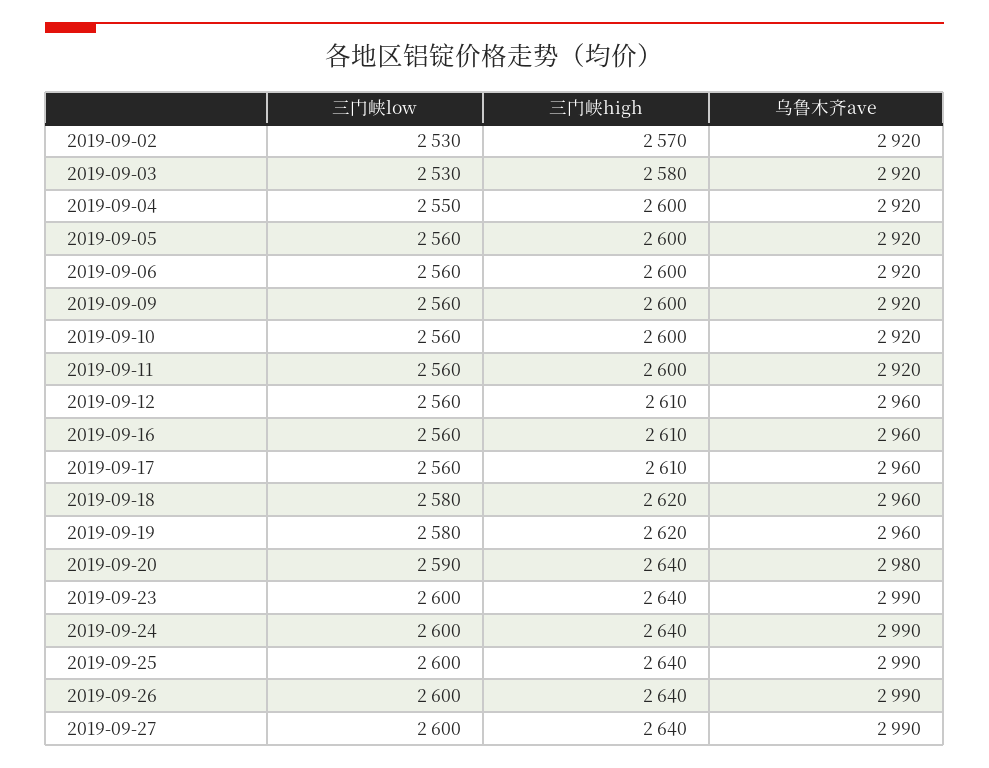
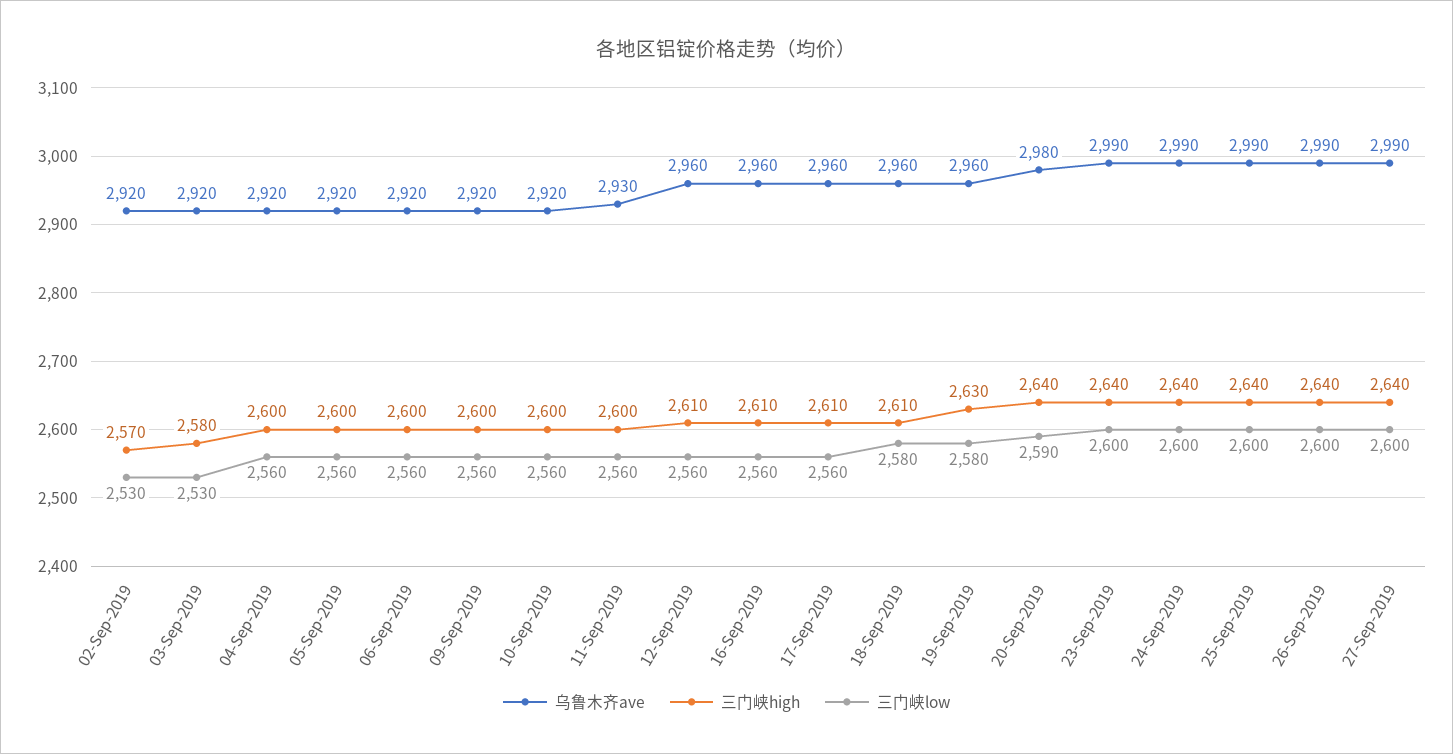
  {
    "三门峡low": {
      "2019-09-02": 2530,
      "2019-09-03": 2530,
-     "2019-09-04": 2550,
+     "2019-09-04": 2560,
      "2019-09-05": 2560,
      "2019-09-06": 2560,
      "2019-09-09": 2560,
      "2019-09-10": 2560,
      "2019-09-11": 2560,
      "2019-09-12": 2560,
      "2019-09-16": 2560,
      "2019-09-17": 2560,
      "2019-09-18": 2580,
      "2019-09-19": 2580,
      "2019-09-20": 2590,
      "2019-09-23": 2600,
      "2019-09-24": 2600,
      "2019-09-25": 2600,
      "2019-09-26": 2600,
      "2019-09-27": 2600
    },
    "三门峡high": {
      "2019-09-02": 2570,
      "2019-09-03": 2580,
      "2019-09-04": 2600,
      "2019-09-05": 2600,
      "2019-09-06": 2600,
      "2019-09-09": 2600,
      "2019-09-10": 2600,
      "2019-09-11": 2600,
      "2019-09-12": 2610,
      "2019-09-16": 2610,
      "2019-09-17": 2610,
-     "2019-09-18": 2620,
+     "2019-09-18": 2610,
-     "2019-09-19": 2620,
+     "2019-09-19": 2630,
      "2019-09-20": 2640,
      "2019-09-23": 2640,
      "2019-09-24": 2640,
      "2019-09-25": 2640,
      "2019-09-26": 2640,
      "2019-09-27": 2640
    },
    "乌鲁木齐ave": {
      "2019-09-02": 2920,
      "2019-09-03": 2920,
      "2019-09-04": 2920,
      "2019-09-05": 2920,
      "2019-09-06": 2920,
      "2019-09-09": 2920,
      "2019-09-10": 2920,
-     "2019-09-11": 2920,
+     "2019-09-11": 2930,
      "2019-09-12": 2960,
      "2019-09-16": 2960,
      "2019-09-17": 2960,
      "2019-09-18": 2960,
      "2019-09-19": 2960,
      "2019-09-20": 2980,
      "2019-09-23": 2990,
      "2019-09-24": 2990,
      "2019-09-25": 2990,
      "2019-09-26": 2990,
      "2019-09-27": 2990
    }
  }

